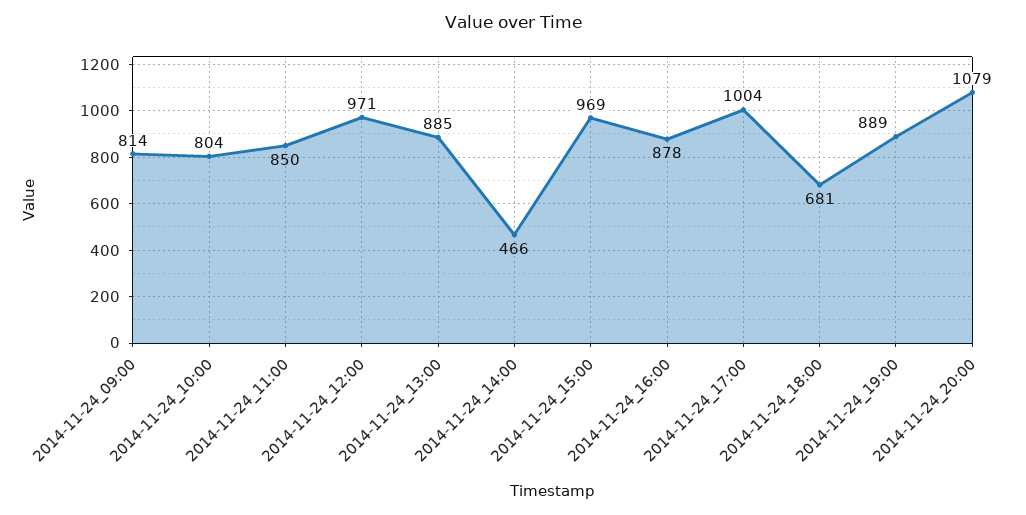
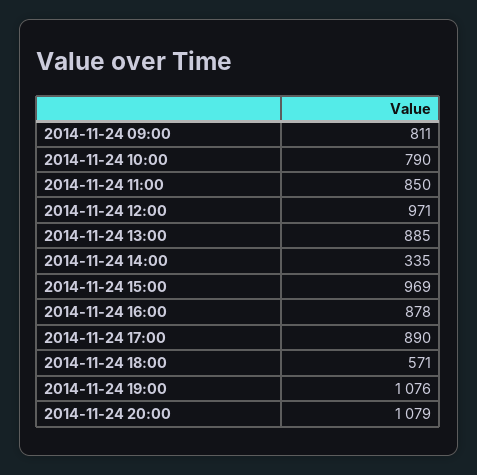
  {
-   "2014-11-24_09:00": 814,
+   "2014-11-24_09:00": 811,
-   "2014-11-24_10:00": 804,
+   "2014-11-24_10:00": 790,
    "2014-11-24_11:00": 850,
    "2014-11-24_12:00": 971,
    "2014-11-24_13:00": 885,
-   "2014-11-24_14:00": 466,
+   "2014-11-24_14:00": 335,
    "2014-11-24_15:00": 969,
    "2014-11-24_16:00": 878,
-   "2014-11-24_17:00": 1004,
+   "2014-11-24_17:00": 890,
-   "2014-11-24_18:00": 681,
+   "2014-11-24_18:00": 571,
-   "2014-11-24_19:00": 889,
+   "2014-11-24_19:00": 1076,
    "2014-11-24_20:00": 1079
  }

